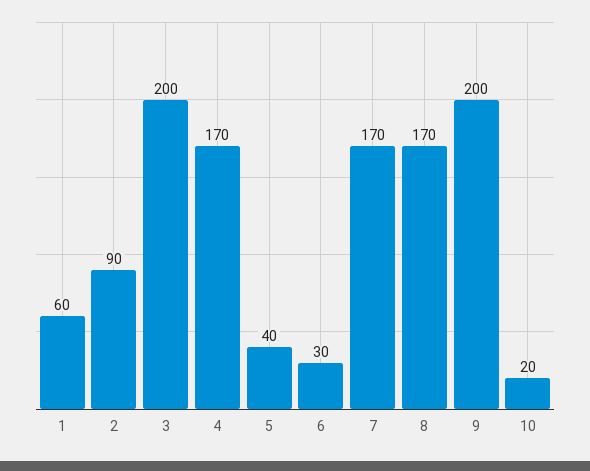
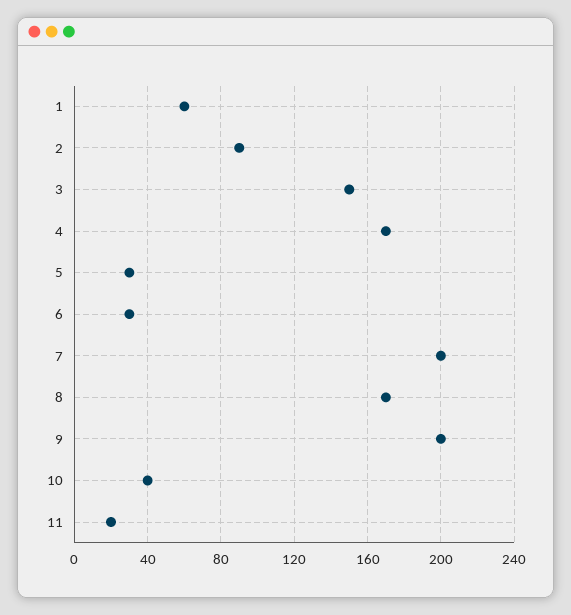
  {
    "1": 60,
    "2": 90,
-   "3": 200,
+   "3": 150,
    "4": 170,
-   "5": 40,
+   "5": 30,
    "6": 30,
-   "7": 170,
+   "7": 200,
    "8": 170,
    "9": 200,
-   "10": 20
+   "10": 40,
+   "11": 20
  }

